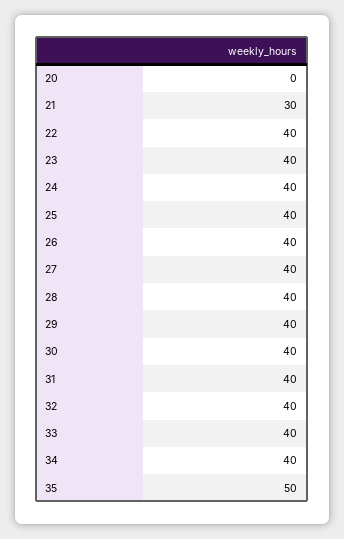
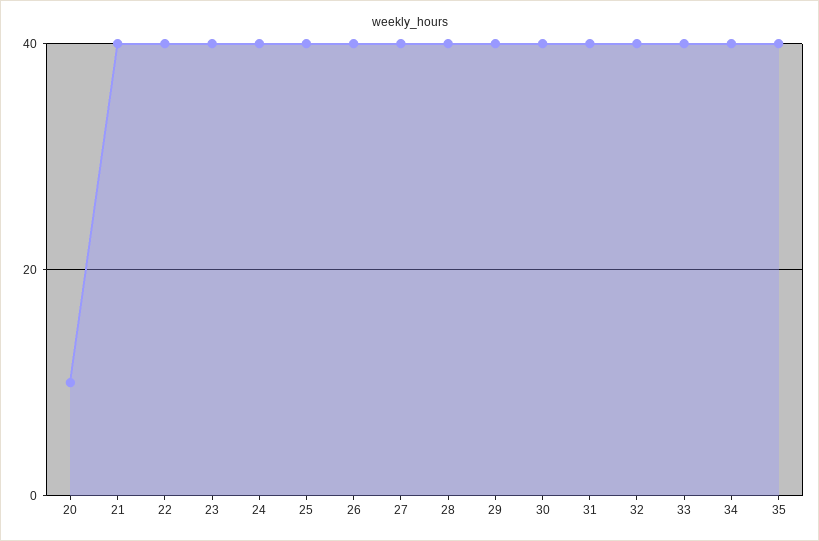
  {
-   "20": 0,
+   "20": 10,
-   "21": 30,
+   "21": 40,
    "22": 40,
    "23": 40,
    "24": 40,
    "25": 40,
    "26": 40,
    "27": 40,
    "28": 40,
    "29": 40,
    "30": 40,
    "31": 40,
    "32": 40,
    "33": 40,
    "34": 40,
-   "35": 50
+   "35": 40
  }

